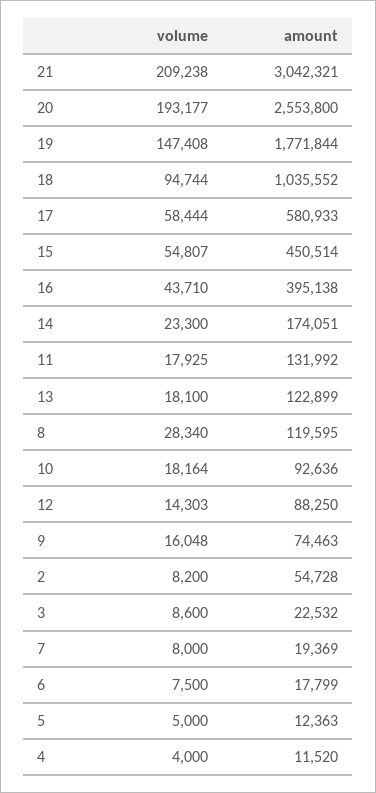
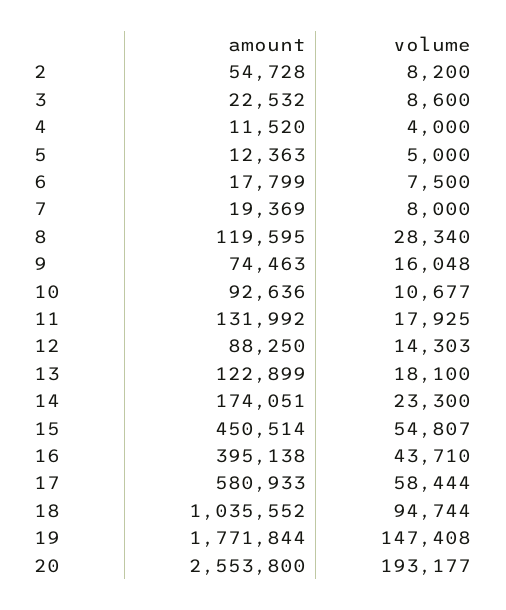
  {
    "volume": {
-     "21": 209238,
      "20": 193177,
      "19": 147408,
      "18": 94744,
      "17": 58444,
      "15": 54807,
      "16": 43710,
      "14": 23300,
      "11": 17925,
      "13": 18100,
      "8": 28340,
-     "10": 18164,
+     "10": 10677,
      "12": 14303,
      "9": 16048,
      "2": 8200,
      "3": 8600,
      "7": 8000,
      "6": 7500,
      "5": 5000,
      "4": 4000
    },
    "amount": {
-     "21": 3042321,
      "20": 2553800,
      "19": 1771844,
      "18": 1035552,
      "17": 580933,
      "15": 450514,
      "16": 395138,
      "14": 174051,
      "11": 131992,
      "13": 122899,
      "8": 119595,
      "10": 92636,
      "12": 88250,
      "9": 74463,
      "2": 54728,
      "3": 22532,
      "7": 19369,
      "6": 17799,
      "5": 12363,
      "4": 11520
    }
  }

